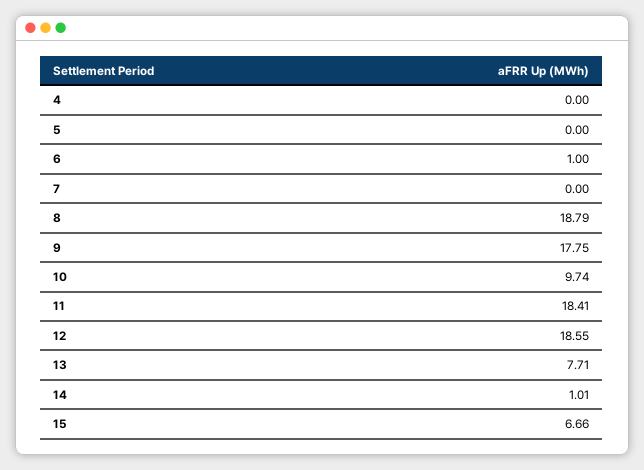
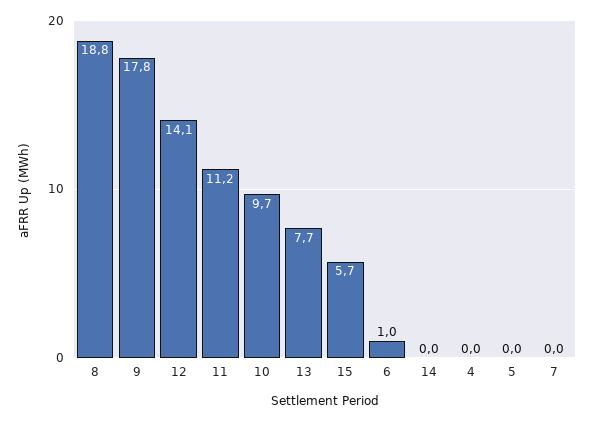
  {
    "4": 0,
    "5": 0,
    "6": 1,
    "7": 0,
    "8": 18.79,
    "9": 17.75,
    "10": 9.74,
-   "11": 18.41,
+   "11": 11.2,
-   "12": 18.55,
+   "12": 14.1,
    "13": 7.71,
-   "14": 1.01,
+   "14": 0,
-   "15": 6.66
+   "15": 5.7
  }

